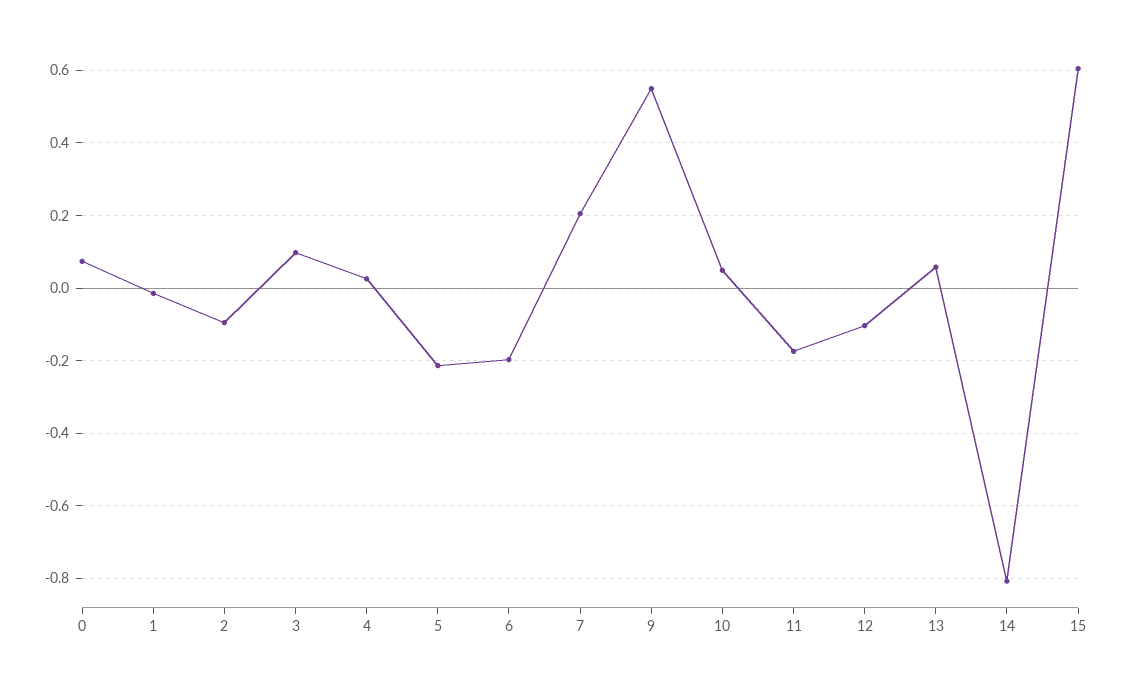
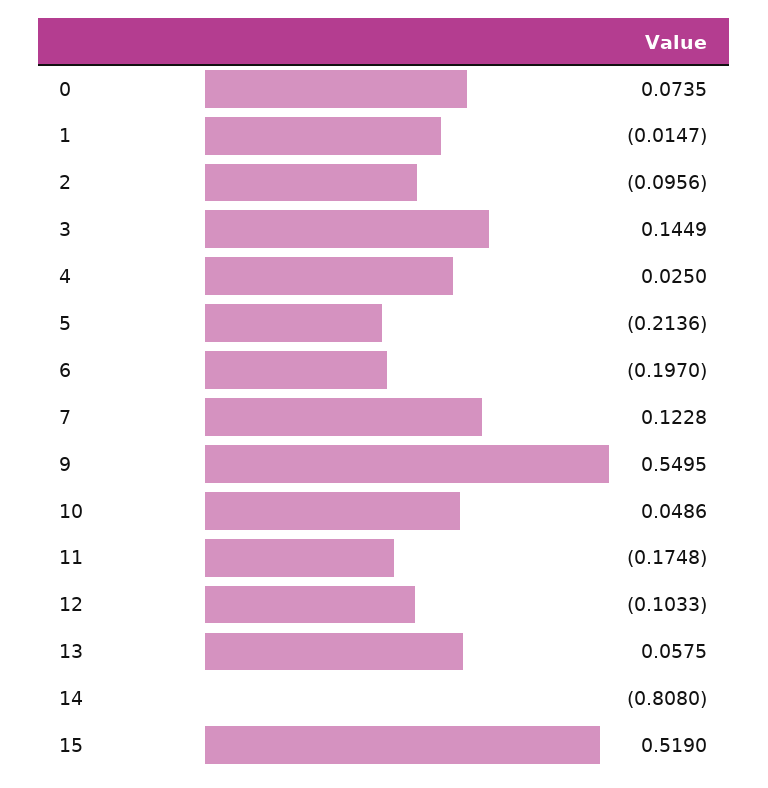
  {
    "0": 0.0735,
    "1": -0.0147,
    "2": -0.0956,
-   "3": 0.1,
+   "3": 0.1449,
    "4": 0.025,
    "5": -0.2136,
    "6": -0.197,
-   "7": 0.2,
+   "7": 0.1228,
    "9": 0.5495,
    "10": 0.0486,
    "11": -0.1748,
    "12": -0.1033,
    "13": 0.0575,
    "14": -0.808,
-   "15": 0.6
+   "15": 0.519
  }

